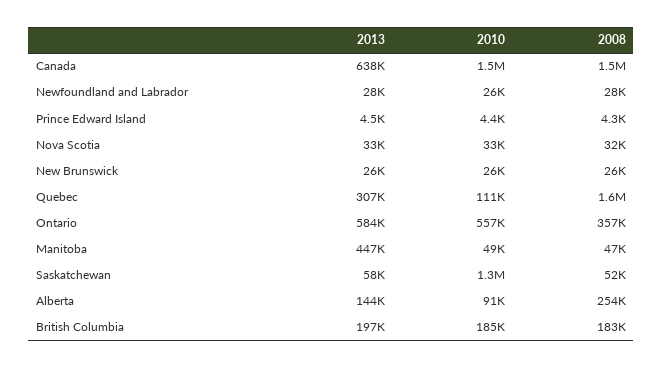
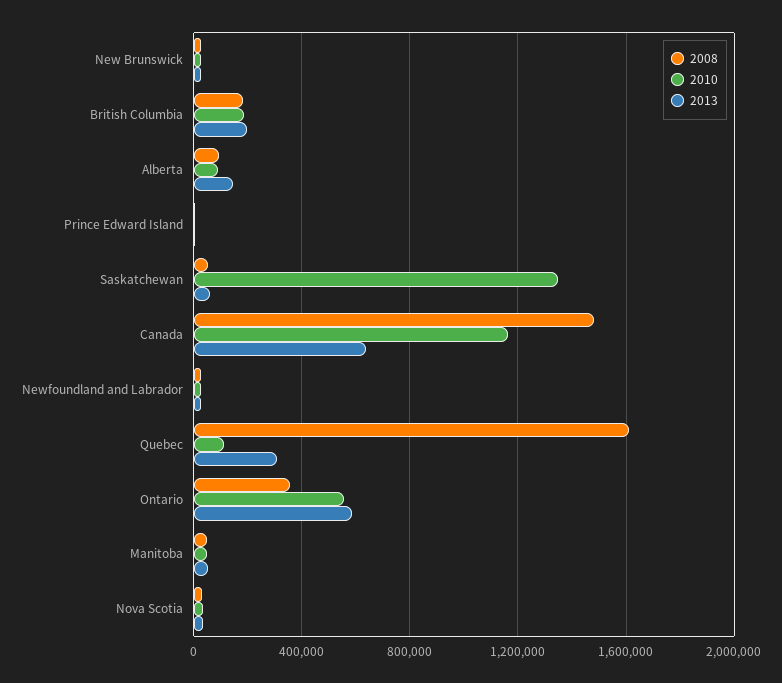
  {
    "2013": {
      "Canada": 638000,
      "Newfoundland and Labrador": 28000,
      "Prince Edward Island": 4500,
      "Nova Scotia": 33000,
      "New Brunswick": 26000,
      "Quebec": 307000,
      "Ontario": 584000,
-     "Manitoba": 447000,
+     "Manitoba": 50000,
      "Saskatchewan": 58000,
      "Alberta": 144000,
      "British Columbia": 197000
    },
    "2010": {
-     "Canada": 1500000,
+     "Canada": 1150000,
      "Newfoundland and Labrador": 26000,
      "Prince Edward Island": 4400,
      "Nova Scotia": 33000,
      "New Brunswick": 26000,
      "Quebec": 111000,
      "Ontario": 557000,
      "Manitoba": 49000,
      "Saskatchewan": 1300000,
      "Alberta": 91000,
      "British Columbia": 185000
    },
    "2008": {
      "Canada": 1500000,
      "Newfoundland and Labrador": 28000,
      "Prince Edward Island": 4300,
      "Nova Scotia": 32000,
      "New Brunswick": 26000,
      "Quebec": 1600000,
      "Ontario": 357000,
      "Manitoba": 47000,
      "Saskatchewan": 52000,
-     "Alberta": 254000,
+     "Alberta": 100000,
      "British Columbia": 183000
    }
  }

